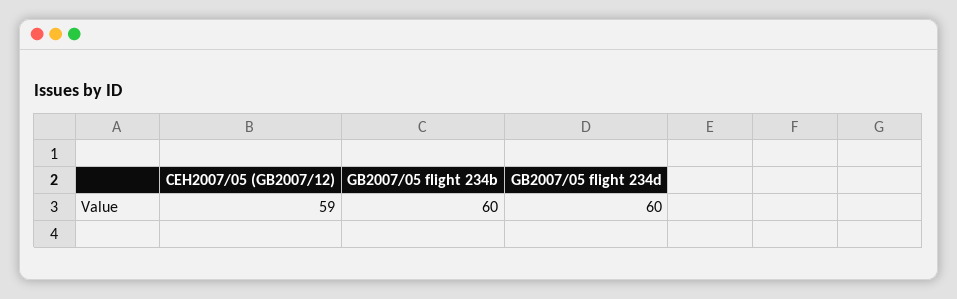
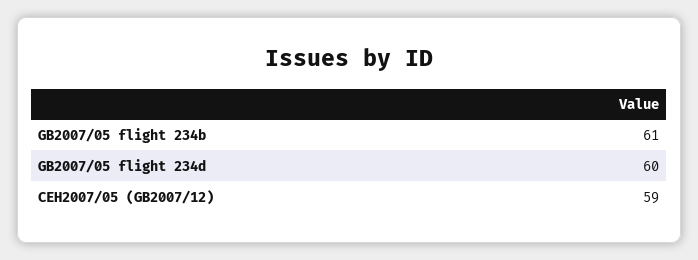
  {
    "CEH2007/05 (GB2007/12)": 59,
-   "GB2007/05 flight 234b": 60,
+   "GB2007/05 flight 234b": 61,
    "GB2007/05 flight 234d": 60
  }

